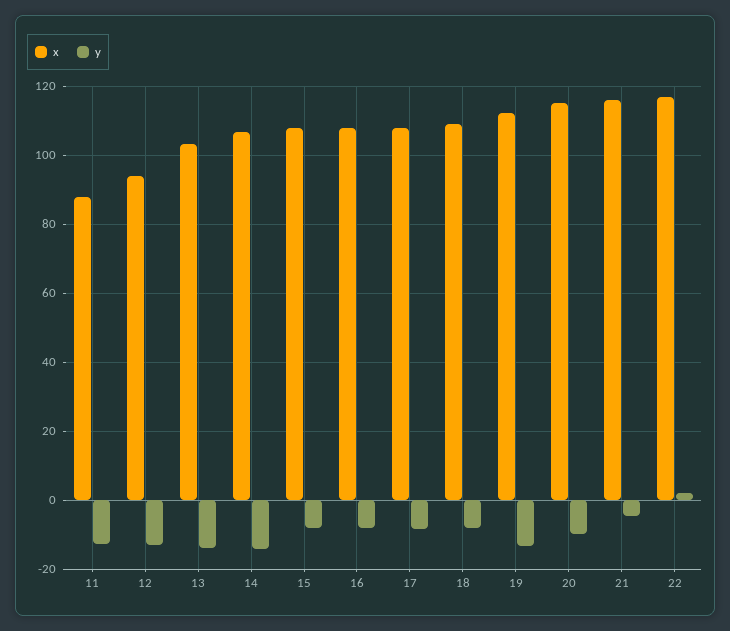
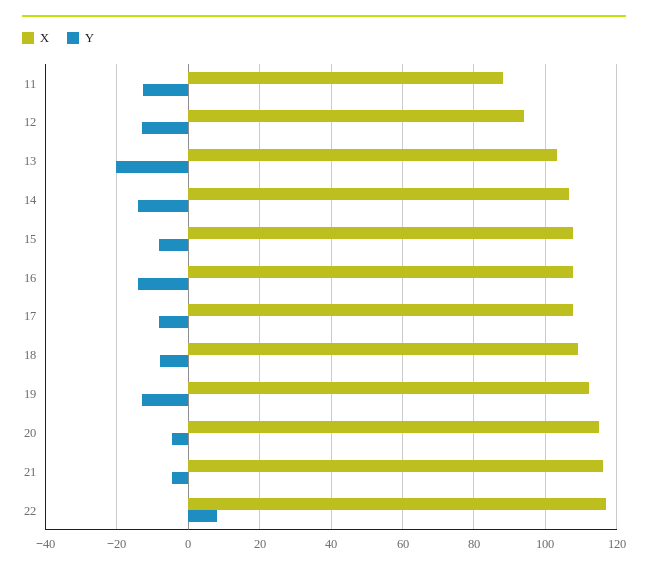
  {
    "x": {
      "11": 88,
      "12": 94,
      "13": 104,
      "14": 106,
      "15": 108,
      "16": 108,
      "17": 108,
      "18": 110,
      "19": 112,
      "20": 116,
      "21": 116,
      "22": 118
    },
    "y": {
      "11": -12,
      "12": -14,
-     "13": -14,
+     "13": -20,
      "14": -14,
      "15": -8,
-     "16": -8,
+     "16": -14,
      "17": -8,
      "18": -8,
      "19": -14,
-     "20": -10,
+     "20": -4,
      "21": -4,
-     "22": 2
+     "22": 8
    }
  }

